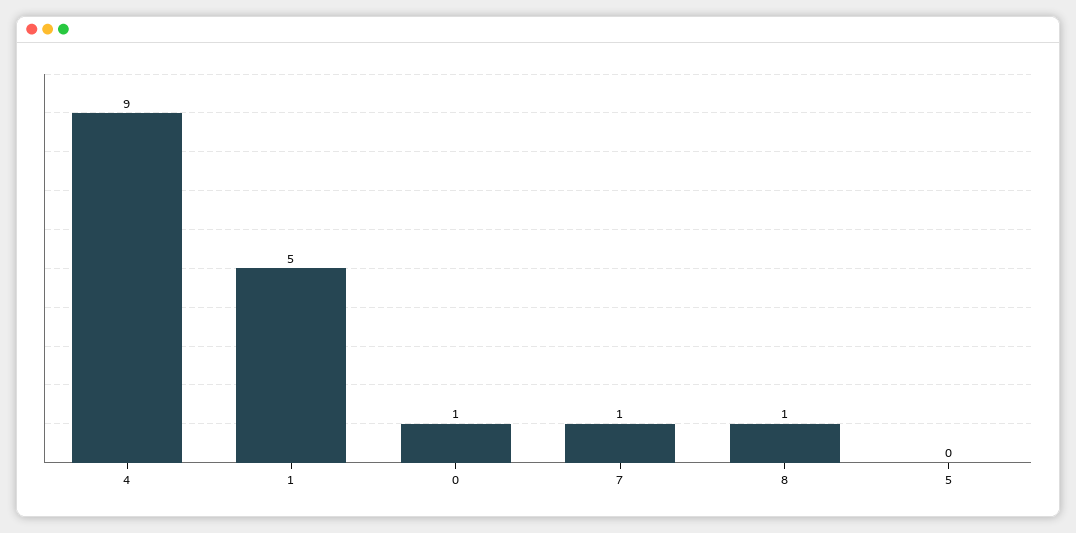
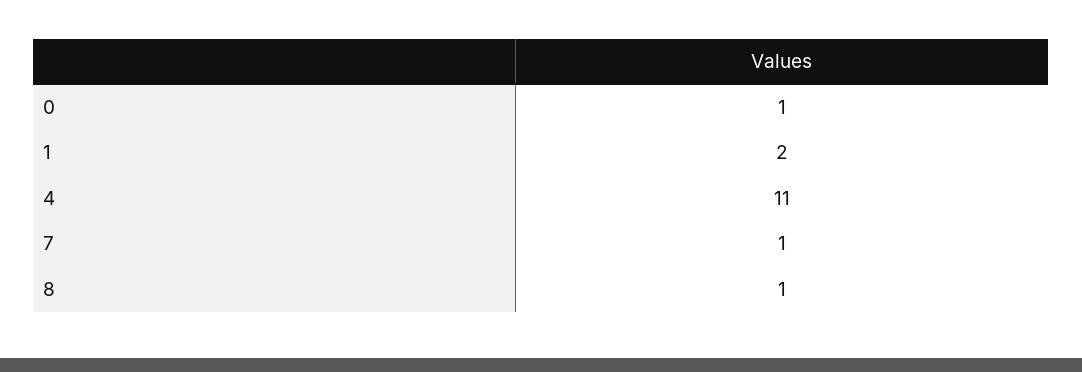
  {
-   "4": 9,
+   "4": 11,
-   "1": 5,
+   "1": 2,
    "0": 1,
    "7": 1,
-   "8": 1,
+   "8": 1
-   "5": 0
  }

